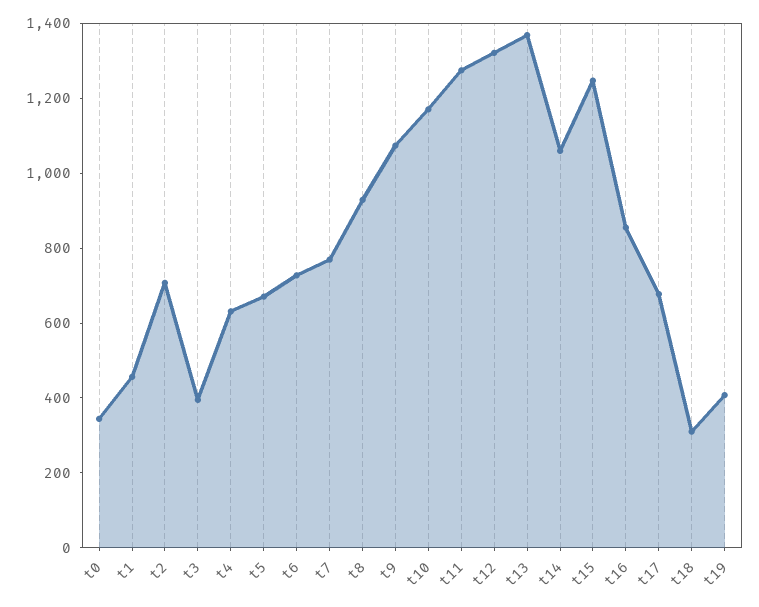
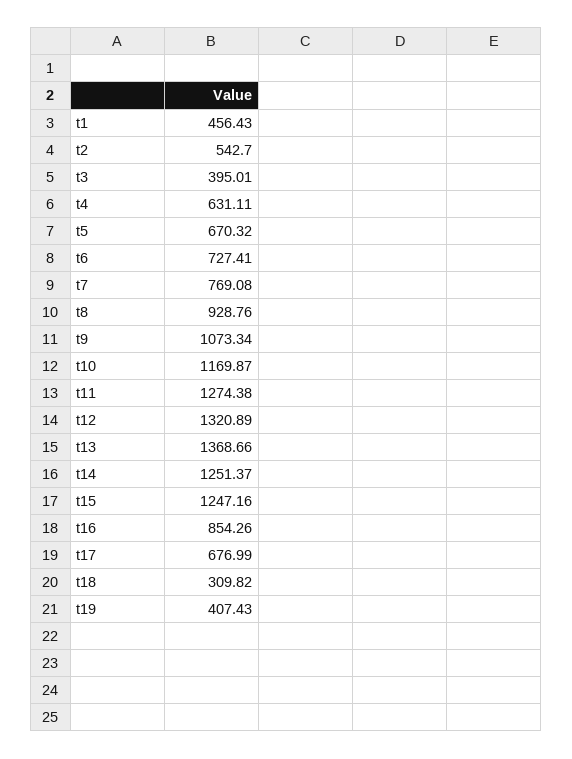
  {
-   "t0": 350,
    "t1": 456.43,
-   "t2": 700,
+   "t2": 542.7,
    "t3": 395.01,
    "t4": 631.11,
    "t5": 670.32,
    "t6": 727.41,
    "t7": 769.08,
    "t8": 928.76,
    "t9": 1073.34,
    "t10": 1169.87,
    "t11": 1274.38,
    "t12": 1320.89,
    "t13": 1368.66,
-   "t14": 1050,
+   "t14": 1251.37,
    "t15": 1247.16,
    "t16": 854.26,
    "t17": 676.99,
    "t18": 309.82,
    "t19": 407.43
  }

